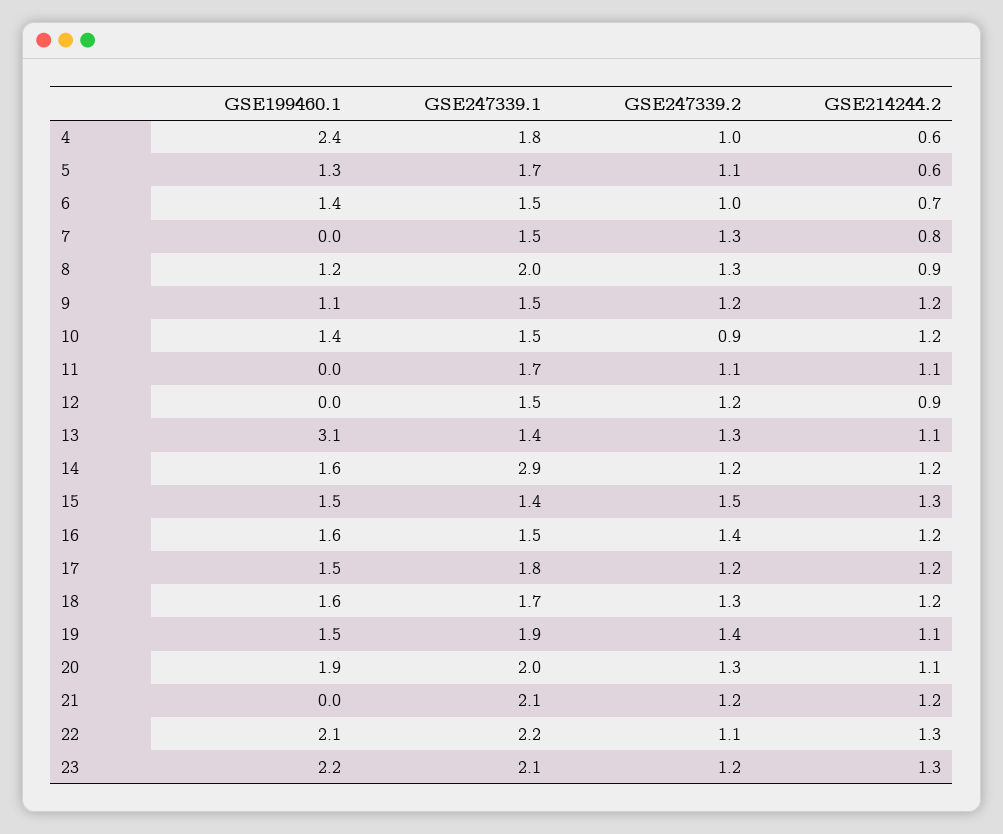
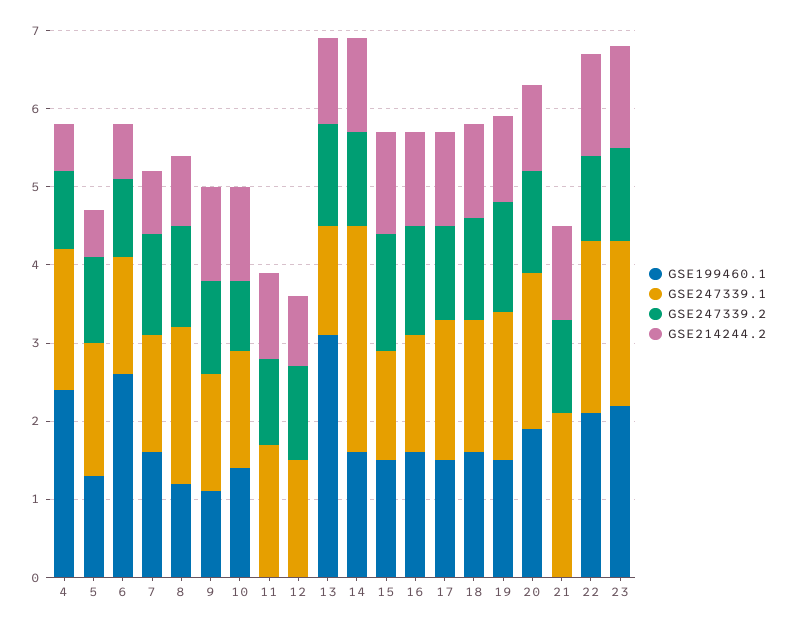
  {
    "GSE199460.1": {
      "4": 2.4,
      "5": 1.3,
-     "6": 1.4,
+     "6": 2.5,
-     "7": 0,
+     "7": 1.5,
      "8": 1.2,
      "9": 1.1,
      "10": 1.4,
      "11": 0,
      "12": 0,
      "13": 3.1,
      "14": 1.6,
      "15": 1.5,
      "16": 1.6,
      "17": 1.5,
      "18": 1.6,
      "19": 1.5,
      "20": 1.9,
      "21": 0,
      "22": 2.1,
      "23": 2.2
    },
    "GSE247339.1": {
      "4": 1.8,
      "5": 1.7,
      "6": 1.5,
      "7": 1.5,
      "8": 2,
      "9": 1.5,
      "10": 1.5,
      "11": 1.7,
      "12": 1.5,
      "13": 1.4,
      "14": 2.9,
      "15": 1.4,
      "16": 1.5,
      "17": 1.8,
      "18": 1.7,
      "19": 1.9,
      "20": 2,
      "21": 2.1,
      "22": 2.2,
      "23": 2.1
    },
    "GSE247339.2": {
      "4": 1,
      "5": 1.1,
      "6": 1,
      "7": 1.3,
      "8": 1.3,
      "9": 1.2,
      "10": 0.9,
      "11": 1.1,
      "12": 1.2,
      "13": 1.3,
      "14": 1.2,
      "15": 1.5,
      "16": 1.4,
      "17": 1.2,
      "18": 1.3,
      "19": 1.4,
      "20": 1.3,
      "21": 1.2,
      "22": 1.1,
      "23": 1.2
    },
    "GSE214244.2": {
      "4": 0.6,
      "5": 0.6,
      "6": 0.7,
      "7": 0.8,
      "8": 0.9,
      "9": 1.2,
      "10": 1.2,
      "11": 1.1,
      "12": 0.9,
      "13": 1.1,
      "14": 1.2,
      "15": 1.3,
      "16": 1.2,
      "17": 1.2,
      "18": 1.2,
      "19": 1.1,
      "20": 1.1,
      "21": 1.2,
      "22": 1.3,
      "23": 1.3
    }
  }

